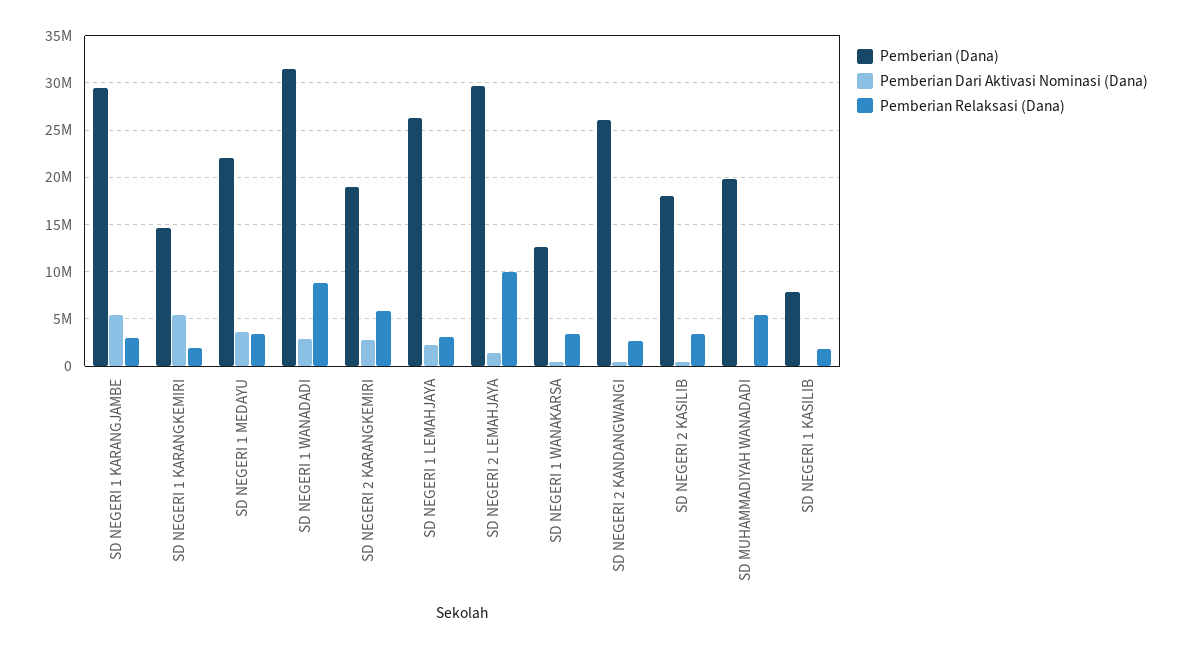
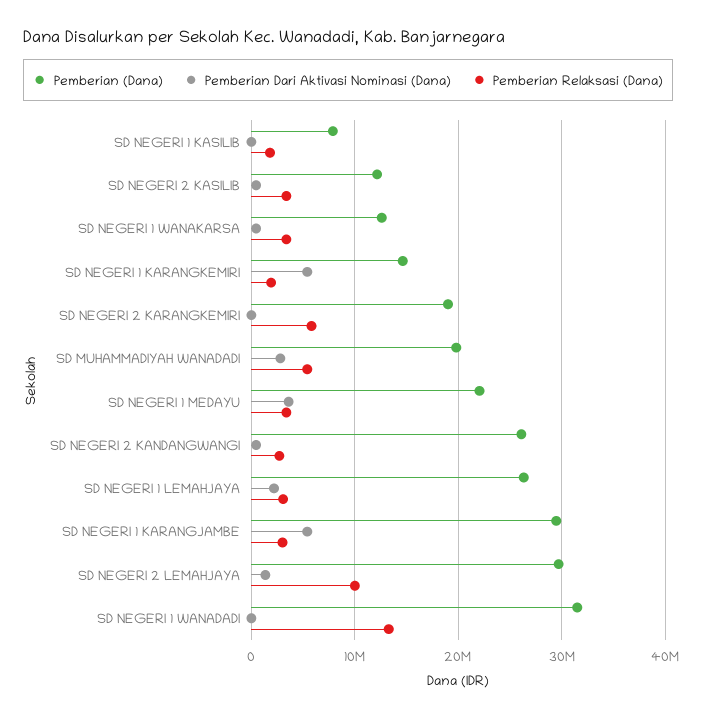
  {
    "Pemberian (Dana)": {
      "SD NEGERI 1 KARANGJAMBE": 29000000,
      "SD NEGERI 1 KARANGKEMIRI": 15000000,
      "SD NEGERI 1 MEDAYU": 22000000,
      "SD NEGERI 1 WANADADI": 32000000,
      "SD NEGERI 2 KARANGKEMIRI": 19000000,
      "SD NEGERI 1 LEMAHJAYA": 26000000,
      "SD NEGERI 2 LEMAHJAYA": 30000000,
      "SD NEGERI 1 WANAKARSA": 13000000,
      "SD NEGERI 2 KANDANGWANGI": 26000000,
-     "SD NEGERI 2 KASILIB": 18000000,
+     "SD NEGERI 2 KASILIB": 12000000,
      "SD MUHAMMADIYAH WANADADI": 20000000,
      "SD NEGERI 1 KASILIB": 8000000
    },
    "Pemberian Dari Aktivasi Nominasi (Dana)": {
      "SD NEGERI 1 KARANGJAMBE": 5000000,
      "SD NEGERI 1 KARANGKEMIRI": 5000000,
      "SD NEGERI 1 MEDAYU": 4000000,
-     "SD NEGERI 1 WANADADI": 3000000,
+     "SD NEGERI 1 WANADADI": 0,
-     "SD NEGERI 2 KARANGKEMIRI": 3000000,
+     "SD NEGERI 2 KARANGKEMIRI": 0,
      "SD NEGERI 1 LEMAHJAYA": 2000000,
      "SD NEGERI 2 LEMAHJAYA": 1000000,
      "SD NEGERI 1 WANAKARSA": 0,
      "SD NEGERI 2 KANDANGWANGI": 0,
      "SD NEGERI 2 KASILIB": 0,
-     "SD MUHAMMADIYAH WANADADI": 0,
+     "SD MUHAMMADIYAH WANADADI": 3000000,
      "SD NEGERI 1 KASILIB": 0
    },
    "Pemberian Relaksasi (Dana)": {
      "SD NEGERI 1 KARANGJAMBE": 3000000,
      "SD NEGERI 1 KARANGKEMIRI": 2000000,
      "SD NEGERI 1 MEDAYU": 3000000,
-     "SD NEGERI 1 WANADADI": 9000000,
+     "SD NEGERI 1 WANADADI": 13000000,
      "SD NEGERI 2 KARANGKEMIRI": 6000000,
      "SD NEGERI 1 LEMAHJAYA": 3000000,
      "SD NEGERI 2 LEMAHJAYA": 10000000,
      "SD NEGERI 1 WANAKARSA": 3000000,
      "SD NEGERI 2 KANDANGWANGI": 3000000,
      "SD NEGERI 2 KASILIB": 3000000,
      "SD MUHAMMADIYAH WANADADI": 5000000,
      "SD NEGERI 1 KASILIB": 2000000
    }
  }

